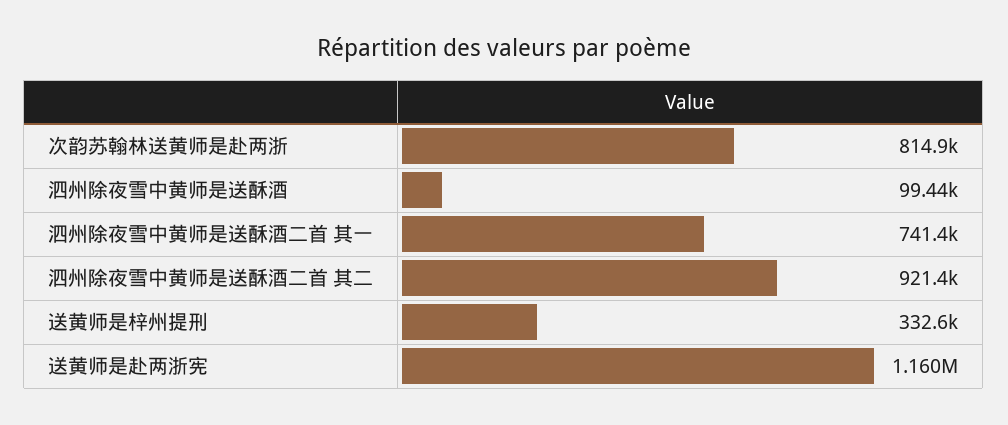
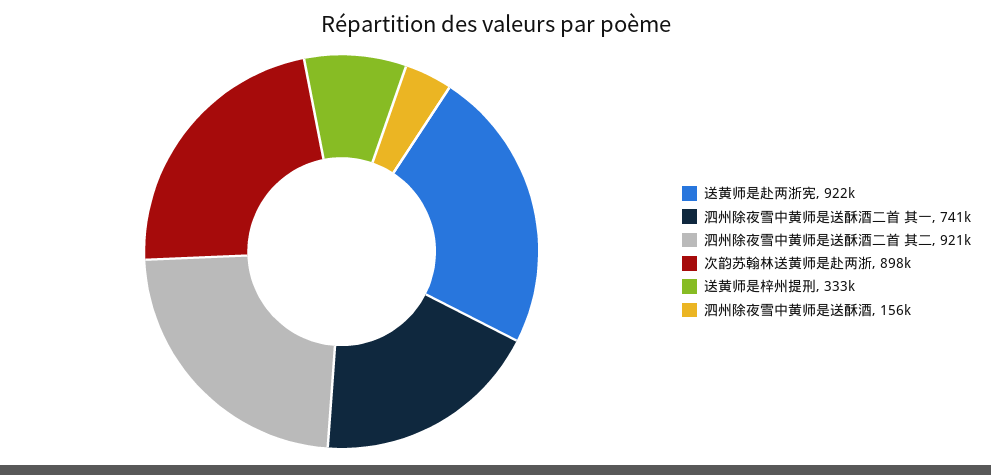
  {
-   "次韵苏翰林送黄师是赴两浙": 814900,
+   "次韵苏翰林送黄师是赴两浙": 898000,
-   "泗州除夜雪中黄师是送酥酒": 99440,
+   "泗州除夜雪中黄师是送酥酒": 156000,
    "泗州除夜雪中黄师是送酥酒二首 其一": 741400,
    "泗州除夜雪中黄师是送酥酒二首 其二": 921400,
    "送黄师是梓州提刑": 332600,
-   "送黄师是赴两浙宪": 1160000
+   "送黄师是赴两浙宪": 922000
  }

